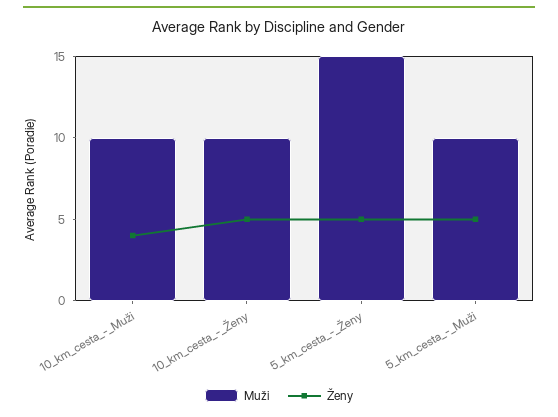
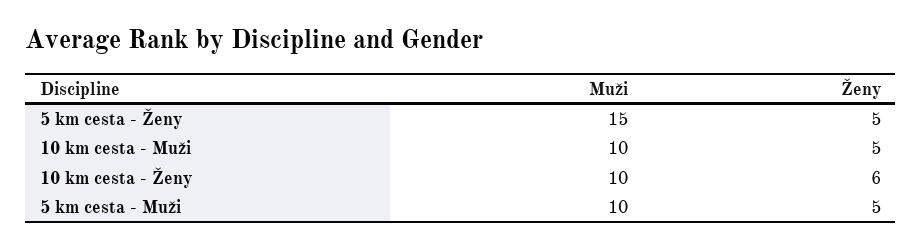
  {
    "Muži": {
      "10_km_cesta_-_Muži": 10,
      "10_km_cesta_-_Ženy": 10,
      "5_km_cesta_-_Ženy": 15,
      "5_km_cesta_-_Muži": 10
    },
    "Ženy": {
-     "10_km_cesta_-_Muži": 4,
+     "10_km_cesta_-_Muži": 5,
-     "10_km_cesta_-_Ženy": 5,
+     "10_km_cesta_-_Ženy": 6,
      "5_km_cesta_-_Ženy": 5,
      "5_km_cesta_-_Muži": 5
    }
  }

